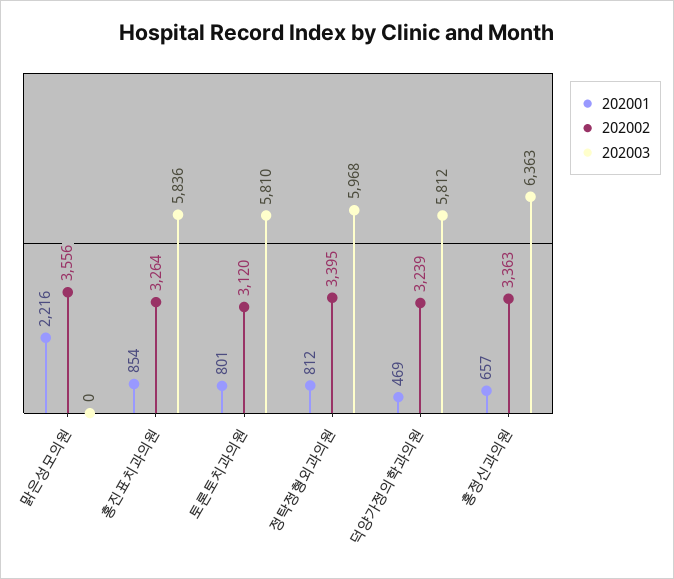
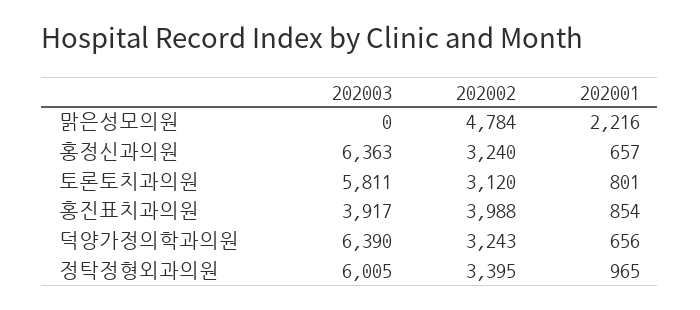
  {
    "202001": {
      "맑은성모의원": 2216,
      "홍진표치과의원": 854,
      "토론토치과의원": 801,
-     "정탁정형외과의원": 812,
+     "정탁정형외과의원": 965,
-     "덕양가정의학과의원": 469,
+     "덕양가정의학과의원": 656,
      "홍정신과의원": 657
    },
    "202002": {
-     "맑은성모의원": 3556,
+     "맑은성모의원": 4784,
-     "홍진표치과의원": 3264,
+     "홍진표치과의원": 3988,
      "토론토치과의원": 3120,
      "정탁정형외과의원": 3395,
-     "덕양가정의학과의원": 3239,
+     "덕양가정의학과의원": 3243,
-     "홍정신과의원": 3363
+     "홍정신과의원": 3240
    },
    "202003": {
      "맑은성모의원": 0,
-     "홍진표치과의원": 5836,
+     "홍진표치과의원": 3917,
-     "토론토치과의원": 5810,
+     "토론토치과의원": 5811,
-     "정탁정형외과의원": 5968,
+     "정탁정형외과의원": 6005,
-     "덕양가정의학과의원": 5812,
+     "덕양가정의학과의원": 6390,
      "홍정신과의원": 6363
    }
  }

